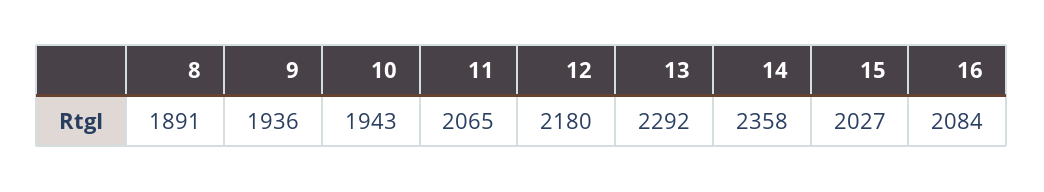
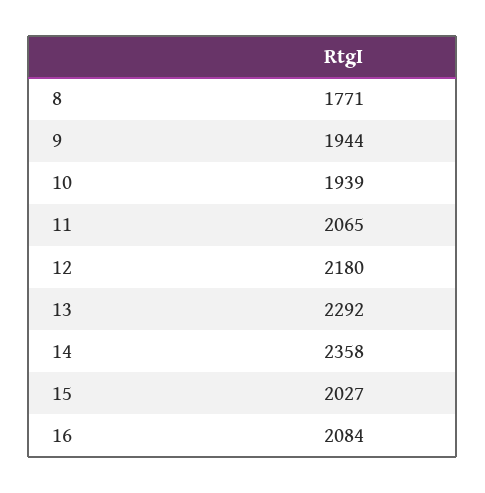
  {
-   "8": 1891,
+   "8": 1771,
-   "9": 1936,
+   "9": 1944,
-   "10": 1943,
+   "10": 1939,
    "11": 2065,
    "12": 2180,
    "13": 2292,
    "14": 2358,
    "15": 2027,
    "16": 2084
  }

